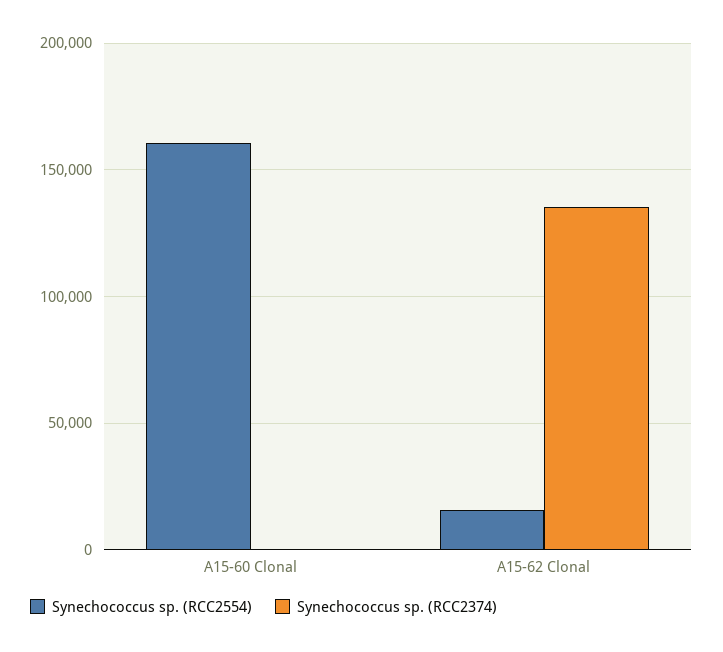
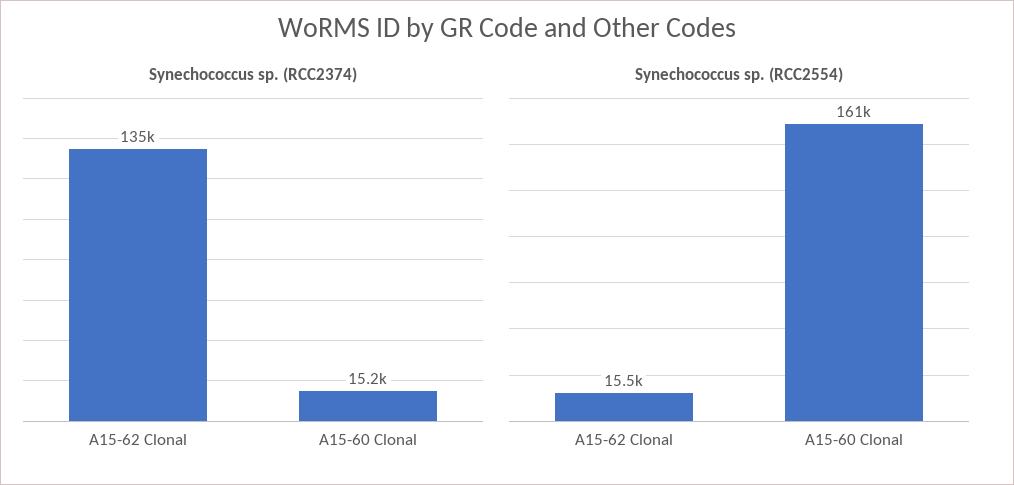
  {
    "Synechococcus sp. (RCC2554)": {
      "A15-60 Clonal": 161000,
      "A15-62 Clonal": 15500
    },
    "Synechococcus sp. (RCC2374)": {
-     "A15-60 Clonal": 0,
+     "A15-60 Clonal": 15200,
      "A15-62 Clonal": 135000
    }
  }

